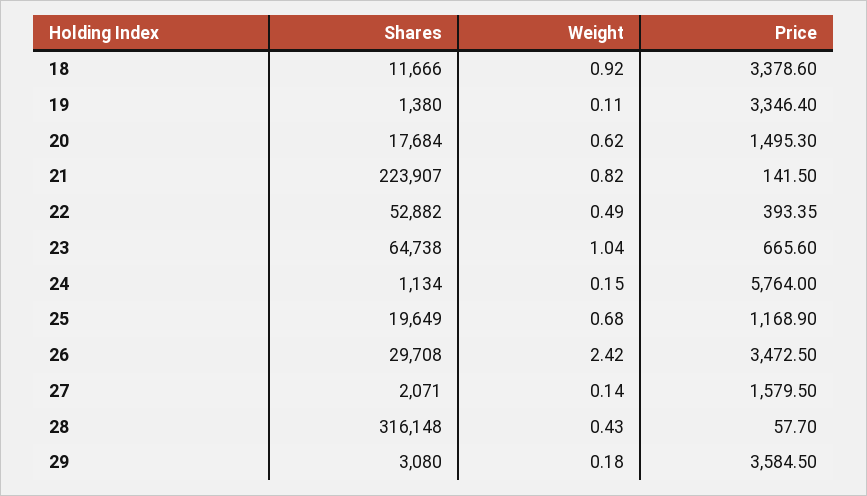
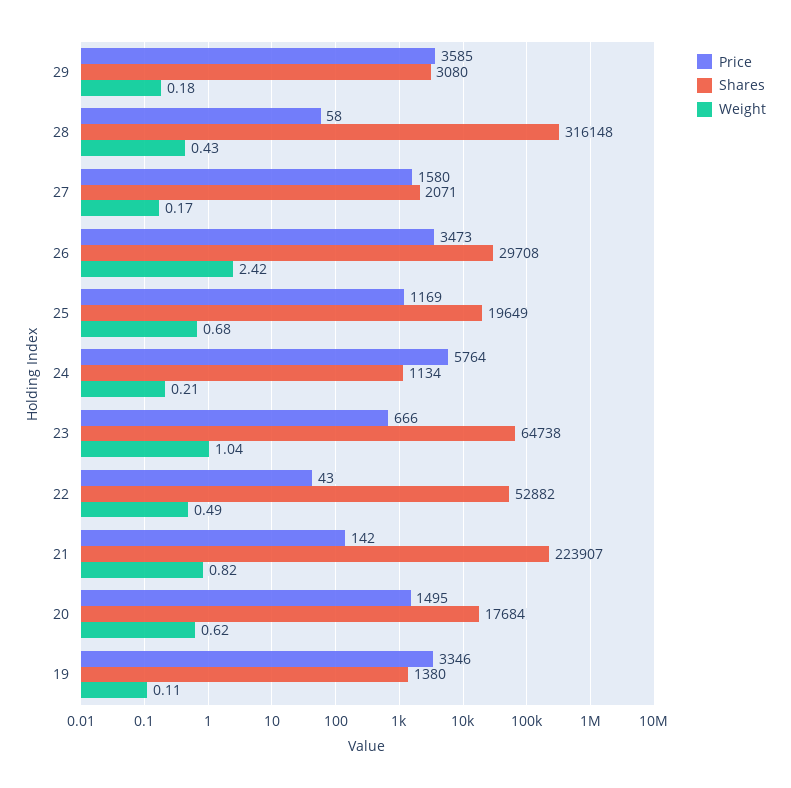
  {
    "Shares": {
-     "18": 11666,
      "19": 1380,
      "20": 17684,
      "21": 223907,
      "22": 52882,
      "23": 64738,
      "24": 1134,
      "25": 19649,
      "26": 29708,
      "27": 2071,
      "28": 316148,
      "29": 3080
    },
    "Weight": {
-     "18": 0.92,
      "19": 0.11,
      "20": 0.62,
      "21": 0.82,
      "22": 0.49,
      "23": 1.04,
-     "24": 0.15,
+     "24": 0.21,
      "25": 0.68,
      "26": 2.42,
-     "27": 0.14,
+     "27": 0.17,
      "28": 0.43,
      "29": 0.18
    },
    "Price": {
-     "18": 3378.6,
      "19": 3346.4,
      "20": 1495.3,
      "21": 141.5,
-     "22": 393.35,
+     "22": 43,
      "23": 665.6,
      "24": 5764,
      "25": 1168.9,
      "26": 3472.5,
      "27": 1579.5,
      "28": 57.7,
      "29": 3584.5
    }
  }

